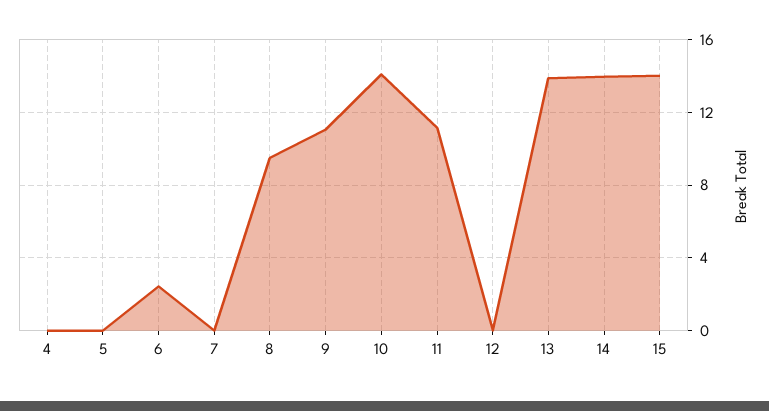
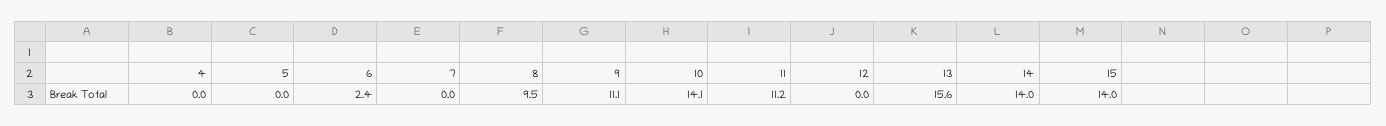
  {
    "4": 0,
    "5": 0,
    "6": 2.4,
    "7": 0,
    "8": 9.5,
    "9": 11.1,
    "10": 14.1,
    "11": 11.2,
    "12": 0,
-   "13": 14,
+   "13": 15.6,
    "14": 14,
    "15": 14
  }

